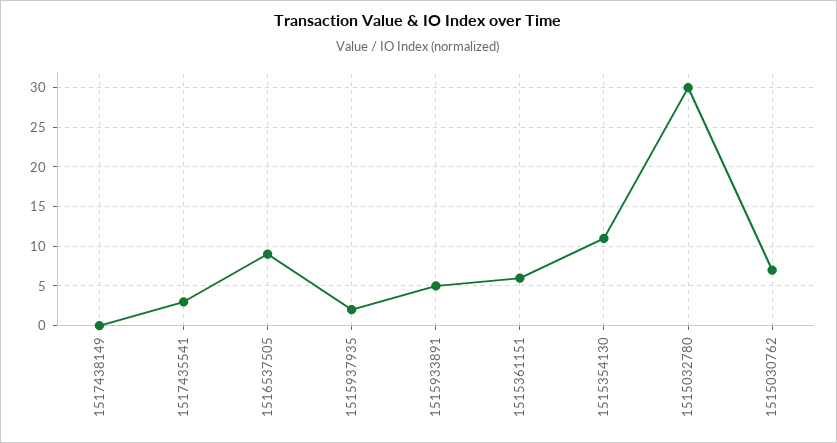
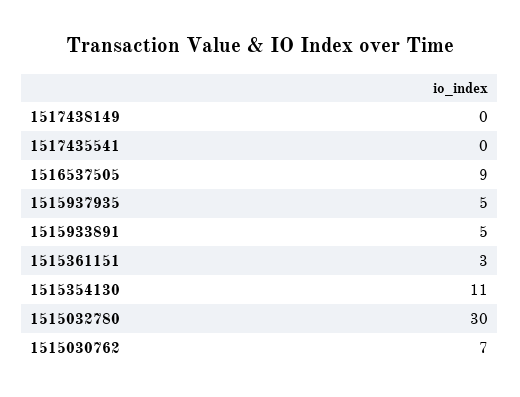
  {
    "1517438149": 0,
-   "1517435541": 3,
+   "1517435541": 0,
    "1516537505": 9,
-   "1515937935": 2,
+   "1515937935": 5,
    "1515933891": 5,
-   "1515361151": 6,
+   "1515361151": 3,
    "1515354130": 11,
    "1515032780": 30,
    "1515030762": 7
  }

